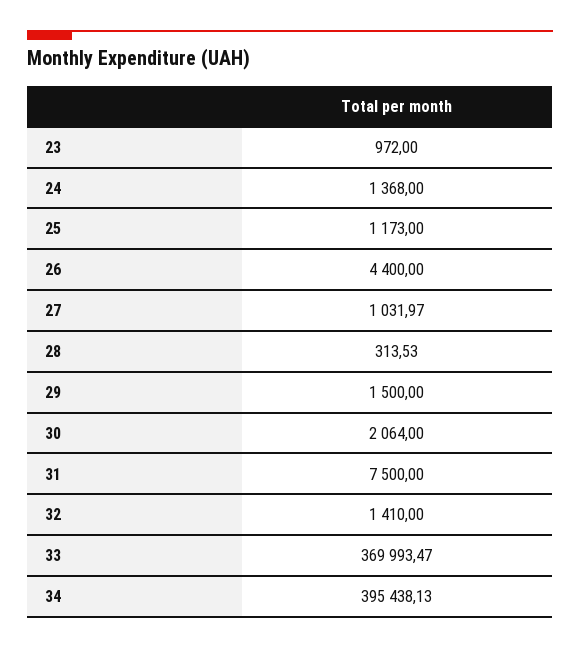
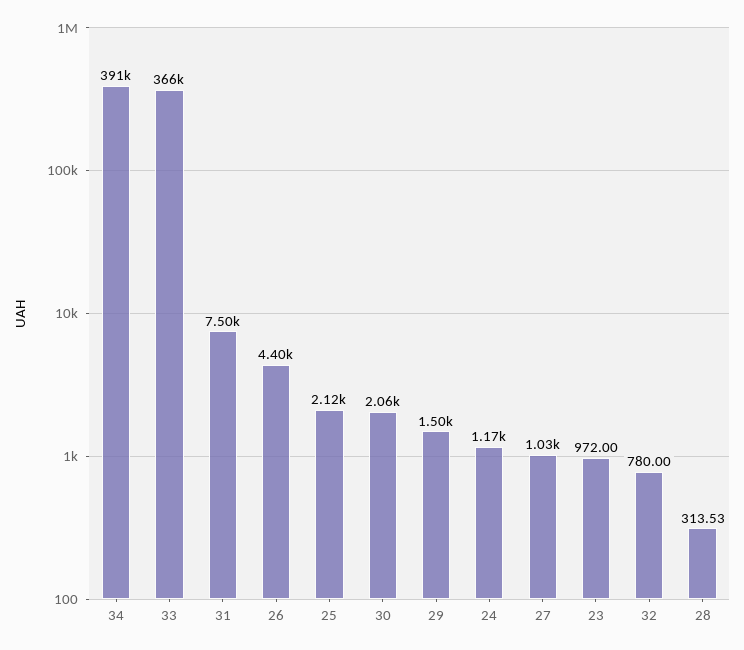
  {
    "23": 972,
-   "24": 1368,
+   "24": 1170,
-   "25": 1173,
+   "25": 2120,
    "26": 4400,
    "27": 1031.97,
    "28": 313.53,
    "29": 1500,
    "30": 2064,
    "31": 7500,
-   "32": 1410,
+   "32": 780,
-   "33": 369993.47,
+   "33": 366000,
-   "34": 395438.13
+   "34": 391000
  }

